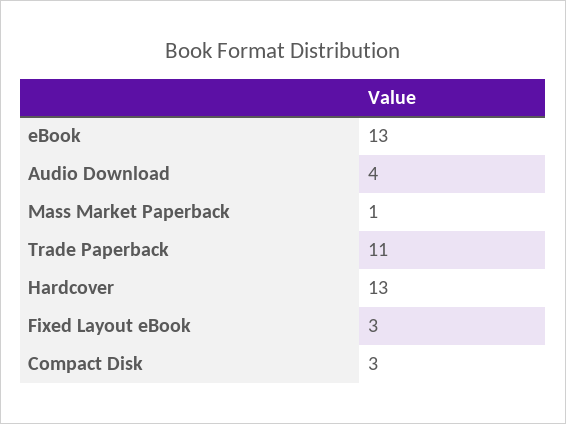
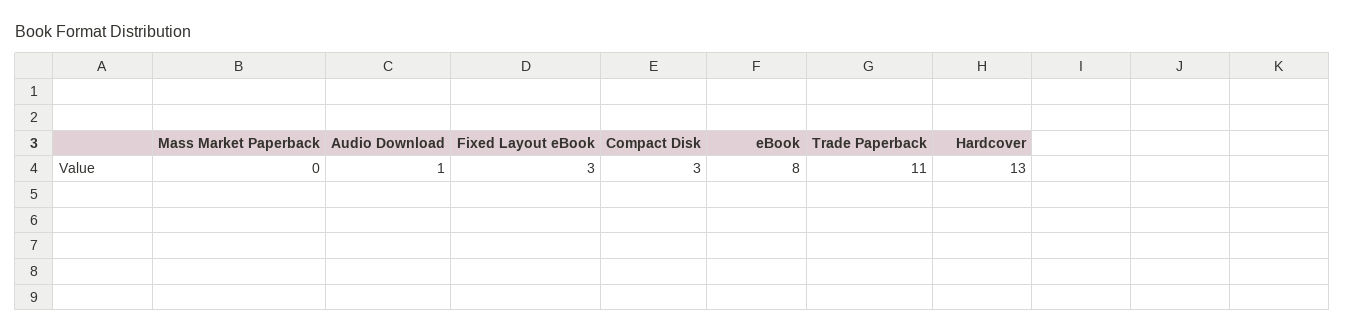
  {
-   "eBook": 13,
+   "eBook": 8,
-   "Audio Download": 4,
+   "Audio Download": 1,
-   "Mass Market Paperback": 1,
+   "Mass Market Paperback": 0,
    "Trade Paperback": 11,
    "Hardcover": 13,
    "Fixed Layout eBook": 3,
    "Compact Disk": 3
  }

